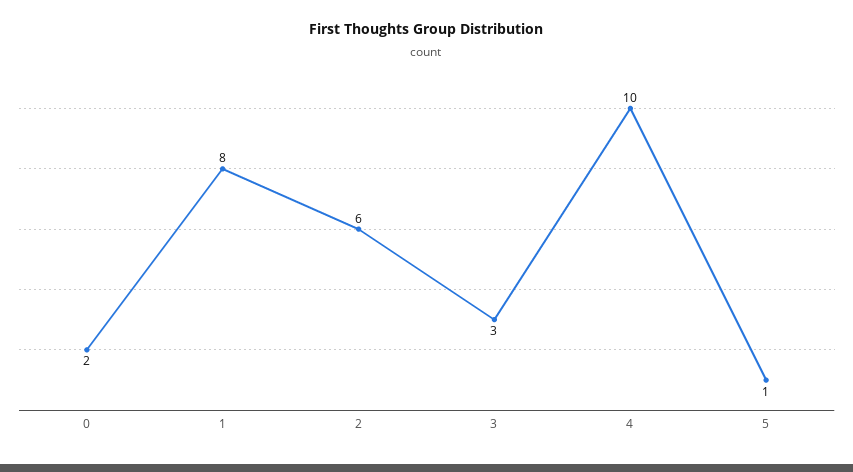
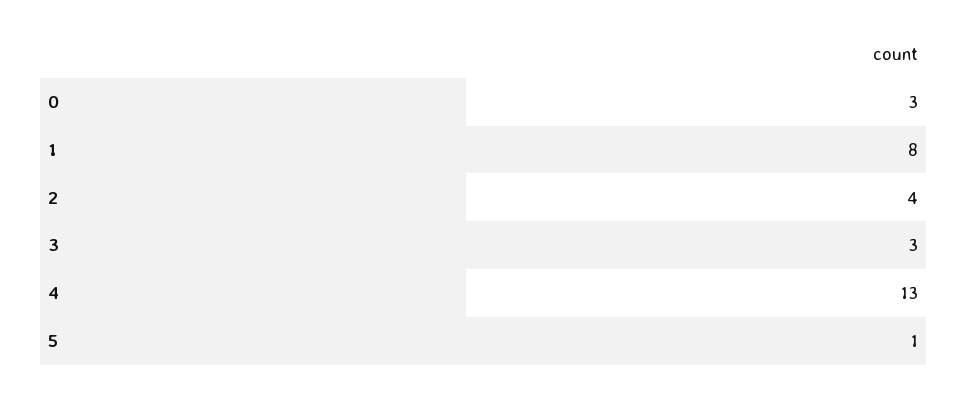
  {
-   "0": 2,
+   "0": 3,
    "1": 8,
-   "2": 6,
+   "2": 4,
    "3": 3,
-   "4": 10,
+   "4": 13,
    "5": 1
  }

